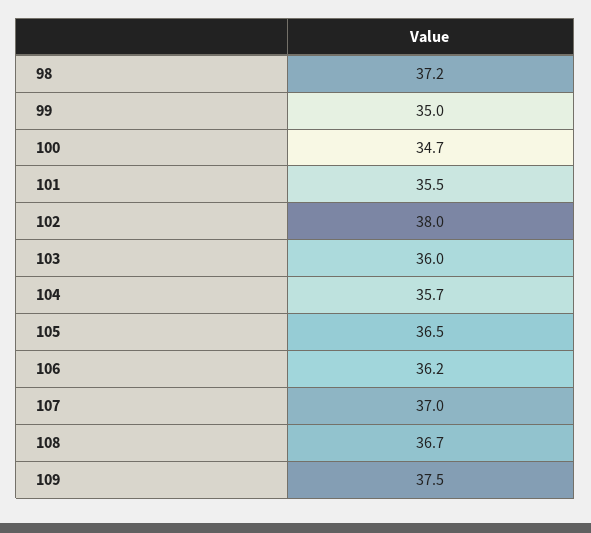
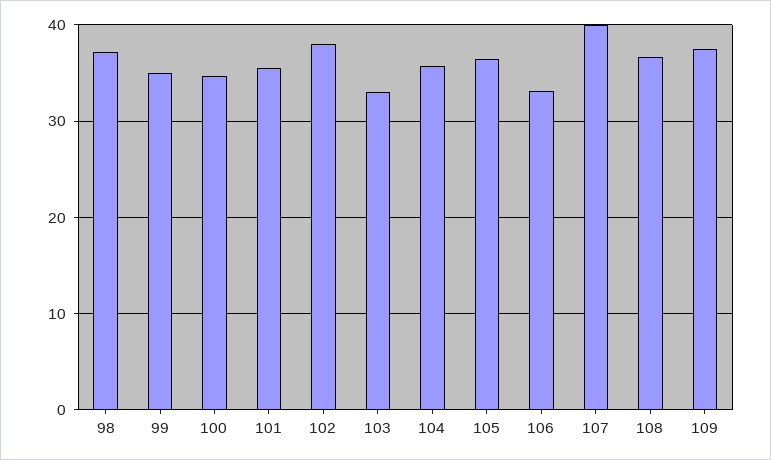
  {
    "98": 37.2,
    "99": 35,
    "100": 34.7,
    "101": 35.5,
    "102": 38,
-   "103": 36,
+   "103": 33,
    "104": 35.7,
    "105": 36.5,
-   "106": 36.2,
+   "106": 33,
-   "107": 37,
+   "107": 40,
    "108": 36.7,
    "109": 37.5
  }

